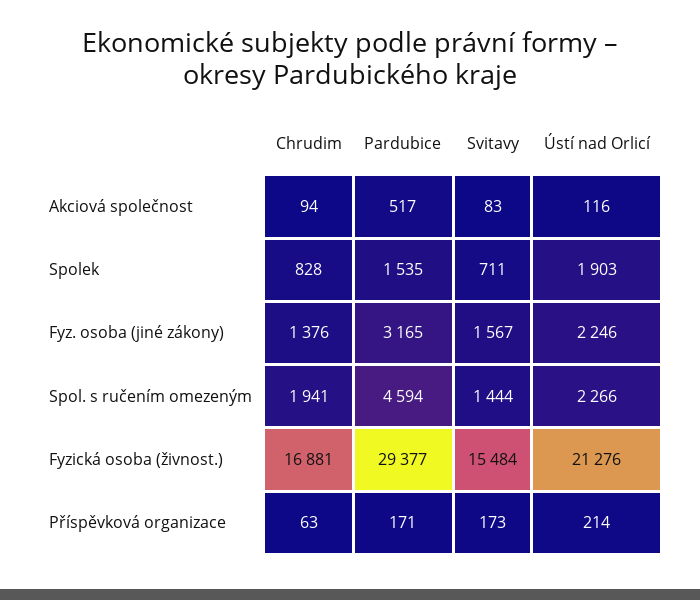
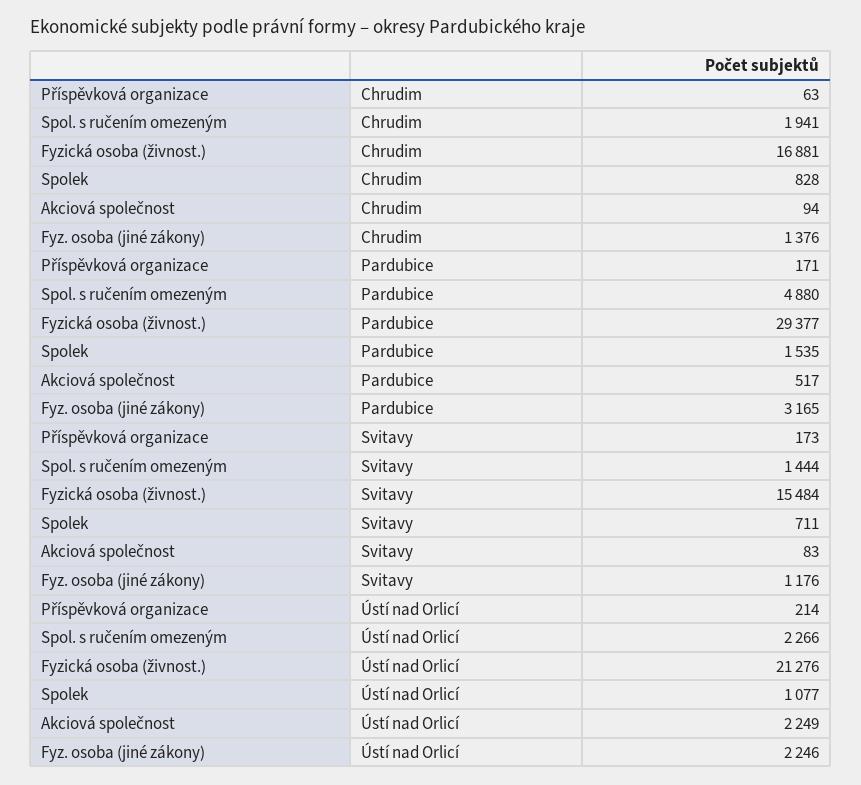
  {
    "Chrudim": {
      "Akciová společnost": 94,
      "Spolek": 828,
      "Fyz. osoba (jiné zákony)": 1376,
      "Spol. s ručením omezeným": 1941,
      "Fyzická osoba (živnost.)": 16881,
      "Příspěvková organizace": 63
    },
    "Pardubice": {
      "Akciová společnost": 517,
      "Spolek": 1535,
      "Fyz. osoba (jiné zákony)": 3165,
-     "Spol. s ručením omezeným": 4594,
+     "Spol. s ručením omezeným": 4880,
      "Fyzická osoba (živnost.)": 29377,
      "Příspěvková organizace": 171
    },
    "Svitavy": {
      "Akciová společnost": 83,
      "Spolek": 711,
-     "Fyz. osoba (jiné zákony)": 1567,
+     "Fyz. osoba (jiné zákony)": 1176,
      "Spol. s ručením omezeným": 1444,
      "Fyzická osoba (živnost.)": 15484,
      "Příspěvková organizace": 173
    },
    "Ústí nad Orlicí": {
-     "Akciová společnost": 116,
+     "Akciová společnost": 2249,
-     "Spolek": 1903,
+     "Spolek": 1077,
      "Fyz. osoba (jiné zákony)": 2246,
      "Spol. s ručením omezeným": 2266,
      "Fyzická osoba (živnost.)": 21276,
      "Příspěvková organizace": 214
    }
  }

